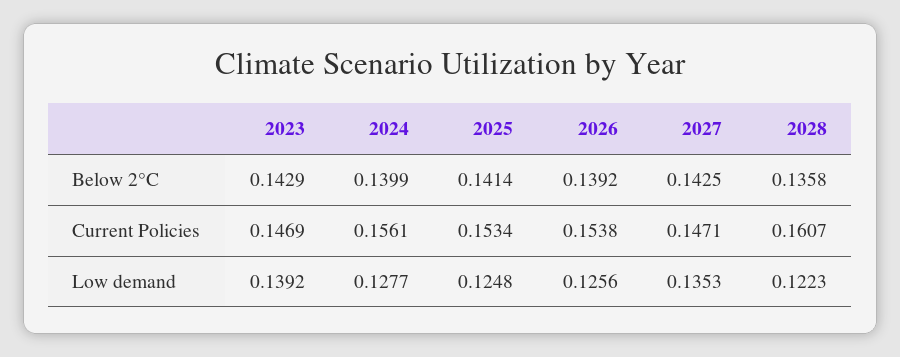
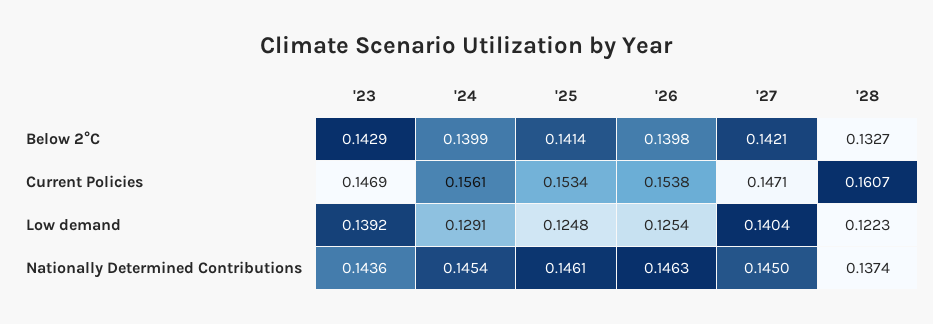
  {
    "2023": {
      "Below 2°C": 0.1429,
      "Current Policies": 0.1469,
-     "Low demand": 0.1392
+     "Low demand": 0.1392,
+     "Nationally Determined Contributions": 0.1436
    },
    "2024": {
      "Below 2°C": 0.1399,
      "Current Policies": 0.1561,
-     "Low demand": 0.1277
+     "Low demand": 0.1291,
+     "Nationally Determined Contributions": 0.1454
    },
    "2025": {
      "Below 2°C": 0.1414,
      "Current Policies": 0.1534,
-     "Low demand": 0.1248
+     "Low demand": 0.1248,
+     "Nationally Determined Contributions": 0.1461
    },
    "2026": {
-     "Below 2°C": 0.1392,
+     "Below 2°C": 0.1398,
      "Current Policies": 0.1538,
-     "Low demand": 0.1256
+     "Low demand": 0.1254,
+     "Nationally Determined Contributions": 0.1463
    },
    "2027": {
-     "Below 2°C": 0.1425,
+     "Below 2°C": 0.1421,
      "Current Policies": 0.1471,
-     "Low demand": 0.1353
+     "Low demand": 0.1404,
+     "Nationally Determined Contributions": 0.145
    },
    "2028": {
-     "Below 2°C": 0.1358,
+     "Below 2°C": 0.1327,
      "Current Policies": 0.1607,
-     "Low demand": 0.1223
+     "Low demand": 0.1223,
+     "Nationally Determined Contributions": 0.1374
    }
  }

